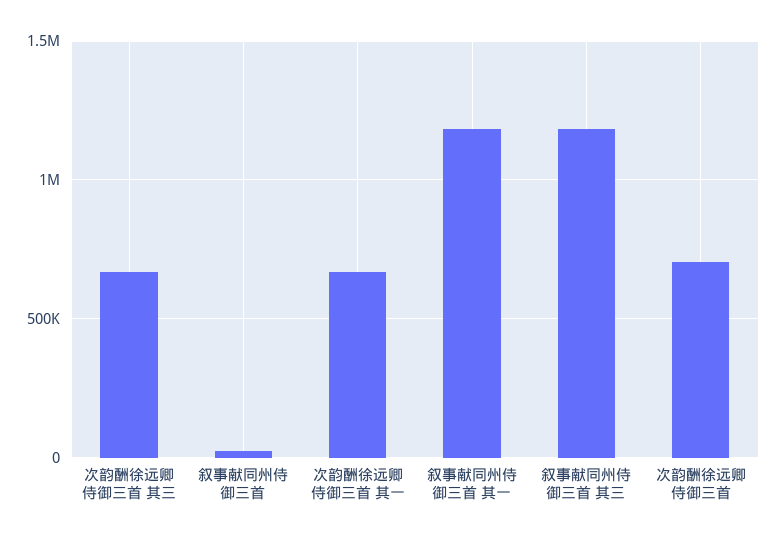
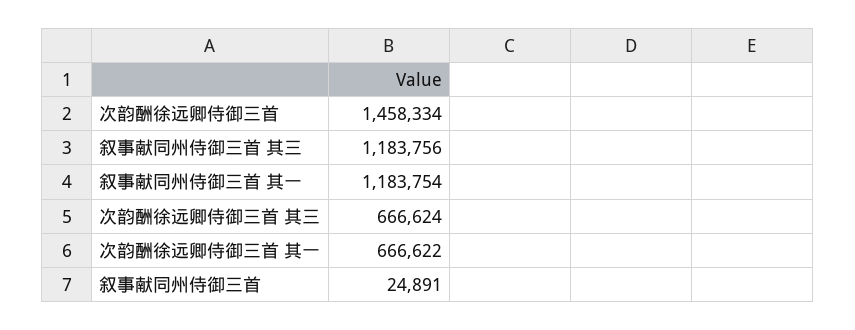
  {
    "次韵酬徐远卿侍御三首 其三": 666624,
    "叙事献同州侍御三首": 24891,
    "次韵酬徐远卿侍御三首 其一": 666622,
    "叙事献同州侍御三首 其一": 1183754,
    "叙事献同州侍御三首 其三": 1183756,
-   "次韵酬徐远卿侍御三首": 700000
+   "次韵酬徐远卿侍御三首": 1458334
  }

